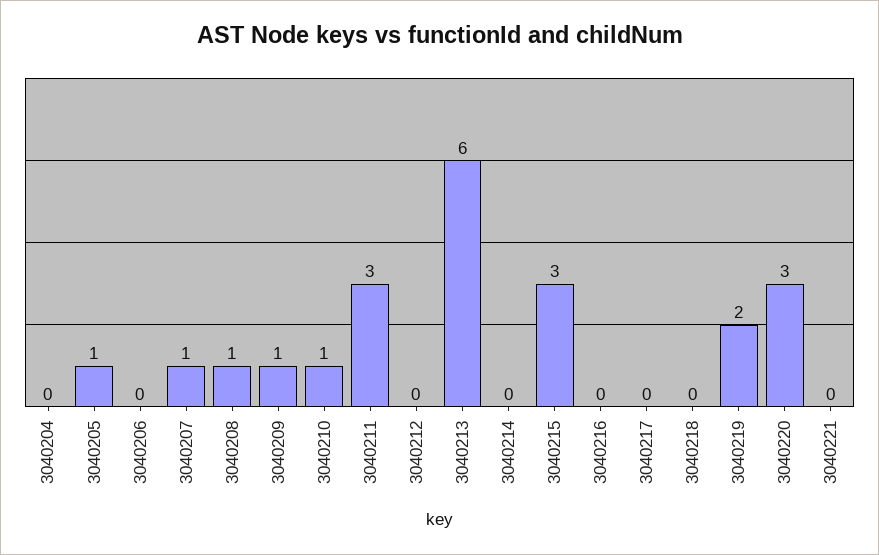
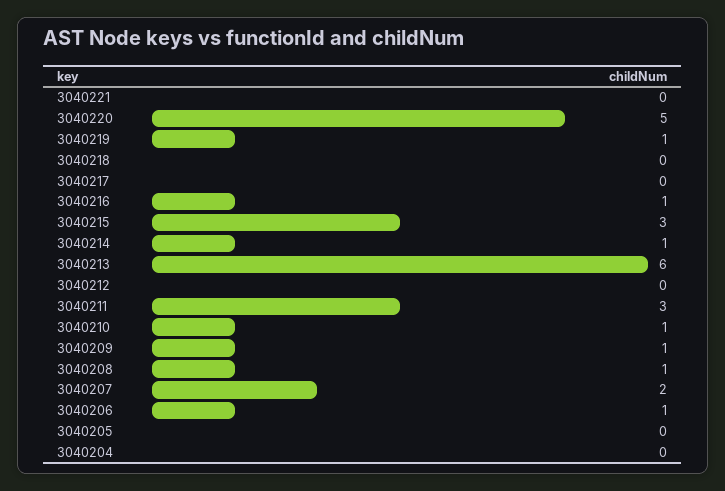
  {
    "3040204": 0,
-   "3040205": 1,
+   "3040205": 0,
-   "3040206": 0,
+   "3040206": 1,
-   "3040207": 1,
+   "3040207": 2,
    "3040208": 1,
    "3040209": 1,
    "3040210": 1,
    "3040211": 3,
    "3040212": 0,
    "3040213": 6,
-   "3040214": 0,
+   "3040214": 1,
    "3040215": 3,
-   "3040216": 0,
+   "3040216": 1,
    "3040217": 0,
    "3040218": 0,
-   "3040219": 2,
+   "3040219": 1,
-   "3040220": 3,
+   "3040220": 5,
    "3040221": 0
  }

